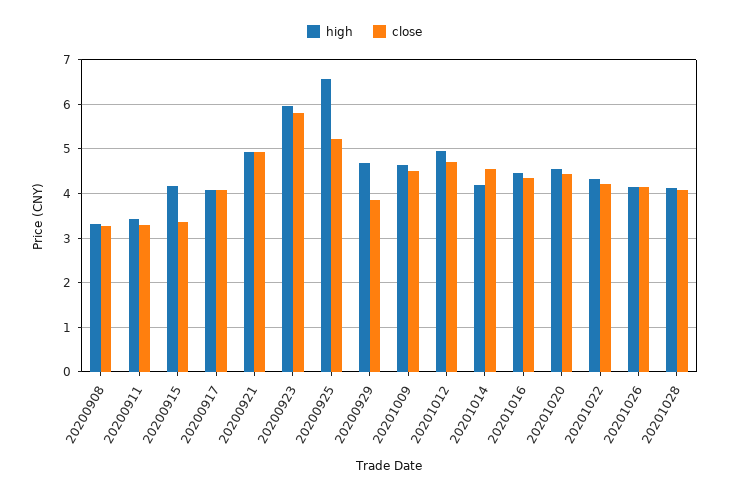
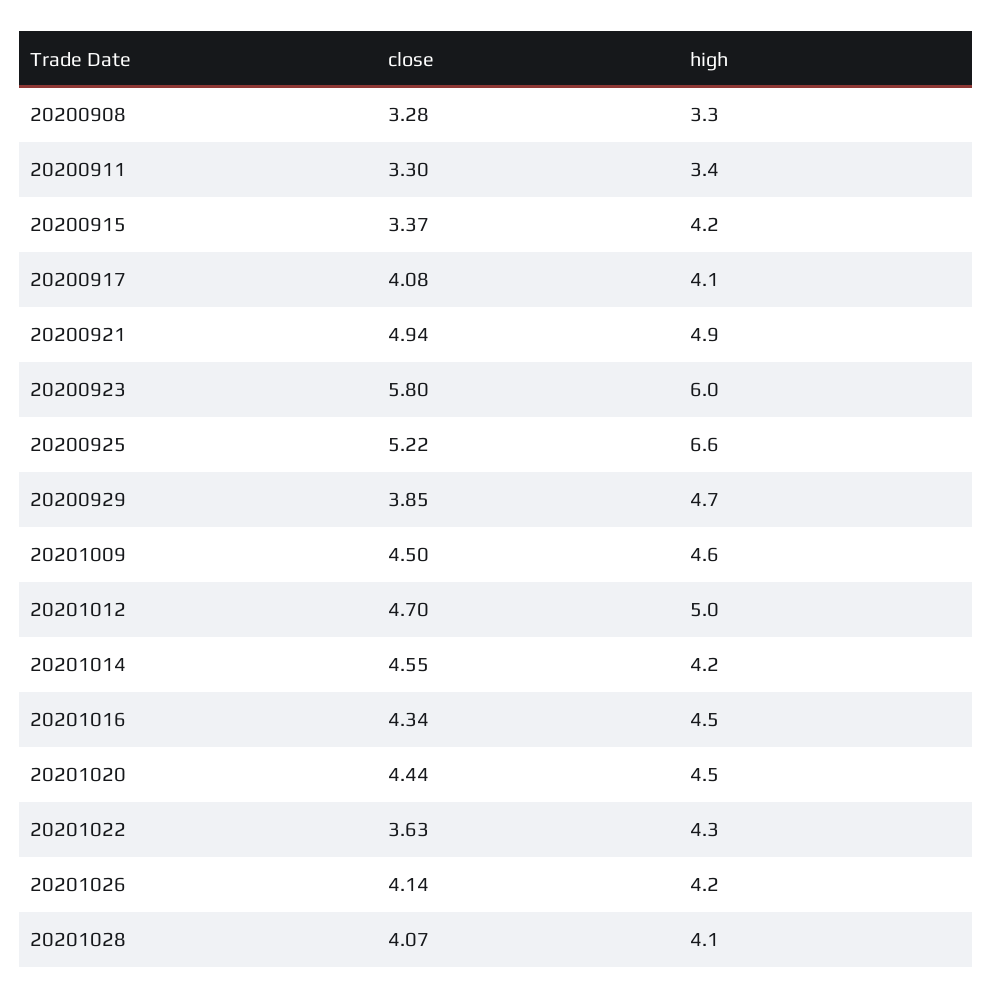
  {
    "high": {
      "20200908": 3.3,
      "20200911": 3.4,
      "20200915": 4.2,
      "20200917": 4.1,
      "20200921": 4.9,
      "20200923": 6,
      "20200925": 6.6,
      "20200929": 4.7,
      "20201009": 4.6,
      "20201012": 5,
      "20201014": 4.2,
      "20201016": 4.5,
      "20201020": 4.5,
      "20201022": 4.3,
      "20201026": 4.2,
      "20201028": 4.1
    },
    "close": {
      "20200908": 3.28,
      "20200911": 3.3,
      "20200915": 3.37,
      "20200917": 4.08,
      "20200921": 4.94,
      "20200923": 5.8,
      "20200925": 5.22,
      "20200929": 3.85,
      "20201009": 4.5,
      "20201012": 4.7,
      "20201014": 4.55,
      "20201016": 4.34,
      "20201020": 4.44,
-     "20201022": 4.2,
+     "20201022": 3.63,
      "20201026": 4.14,
      "20201028": 4.07
    }
  }

